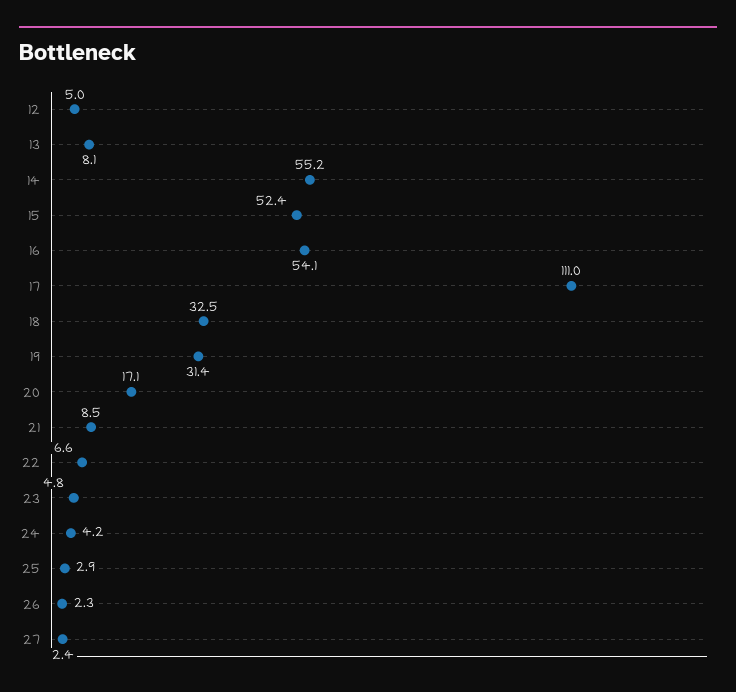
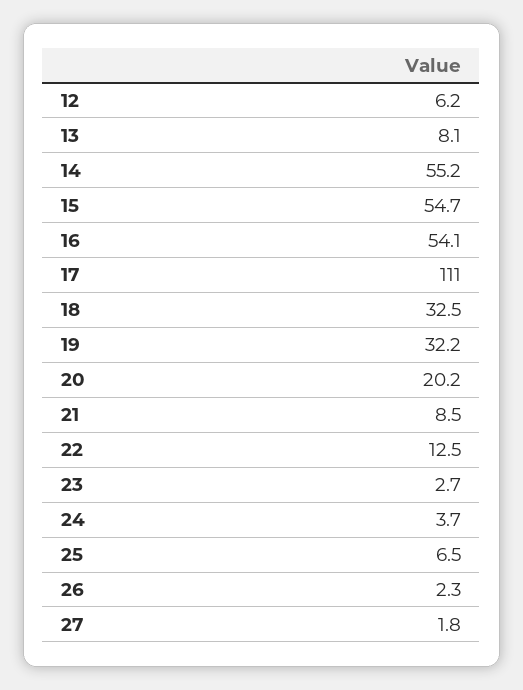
  {
-   "12": 5,
+   "12": 6.2,
    "13": 8.1,
    "14": 55.2,
-   "15": 52.4,
+   "15": 54.7,
    "16": 54.1,
    "17": 111,
    "18": 32.5,
-   "19": 31.4,
+   "19": 32.2,
-   "20": 17.1,
+   "20": 20.2,
    "21": 8.5,
-   "22": 6.6,
+   "22": 12.5,
-   "23": 4.8,
+   "23": 2.7,
-   "24": 4.2,
+   "24": 3.7,
-   "25": 2.9,
+   "25": 6.5,
    "26": 2.3,
-   "27": 2.4
+   "27": 1.8
  }

